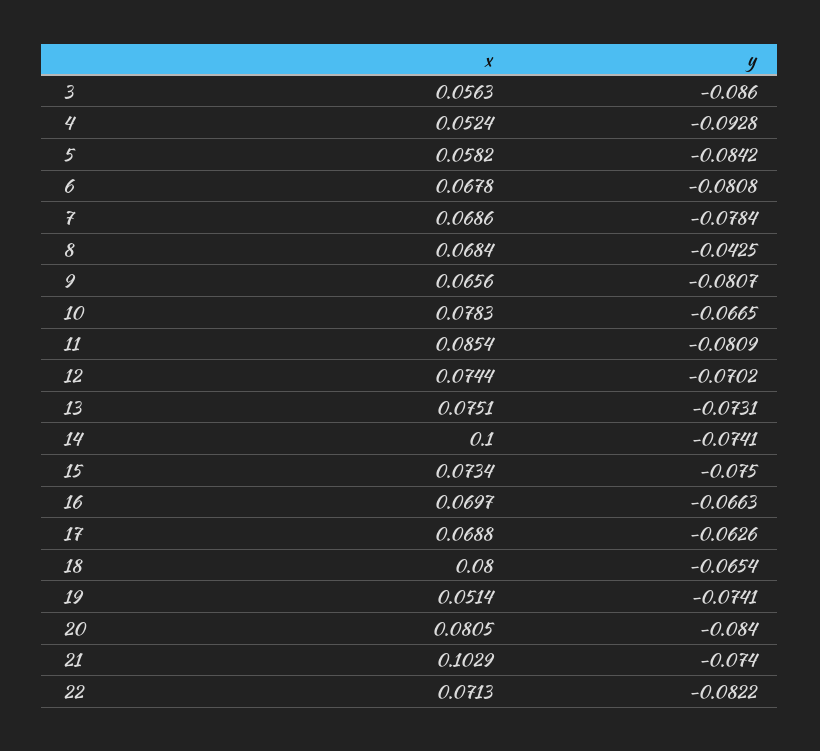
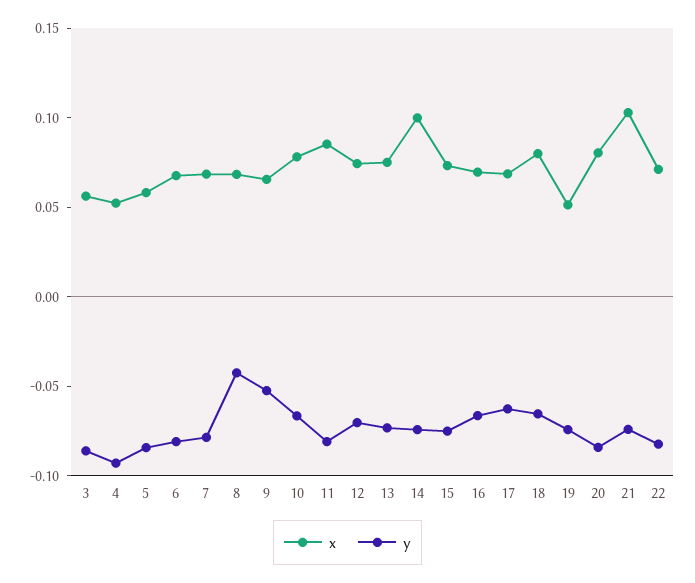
  {
    "x": {
      "3": 0.0563,
      "4": 0.0524,
      "5": 0.0582,
      "6": 0.0678,
      "7": 0.0686,
      "8": 0.0684,
      "9": 0.0656,
      "10": 0.0783,
      "11": 0.0854,
      "12": 0.0744,
      "13": 0.0751,
      "14": 0.1,
      "15": 0.0734,
      "16": 0.0697,
      "17": 0.0688,
      "18": 0.08,
      "19": 0.0514,
      "20": 0.0805,
      "21": 0.1029,
      "22": 0.0713
    },
    "y": {
      "3": -0.086,
      "4": -0.0928,
      "5": -0.0842,
      "6": -0.0808,
      "7": -0.0784,
      "8": -0.0425,
-     "9": -0.0807,
+     "9": -0.05,
      "10": -0.0665,
      "11": -0.0809,
      "12": -0.0702,
      "13": -0.0731,
      "14": -0.0741,
      "15": -0.075,
      "16": -0.0663,
      "17": -0.0626,
      "18": -0.0654,
      "19": -0.0741,
      "20": -0.084,
      "21": -0.074,
      "22": -0.0822
    }
  }

